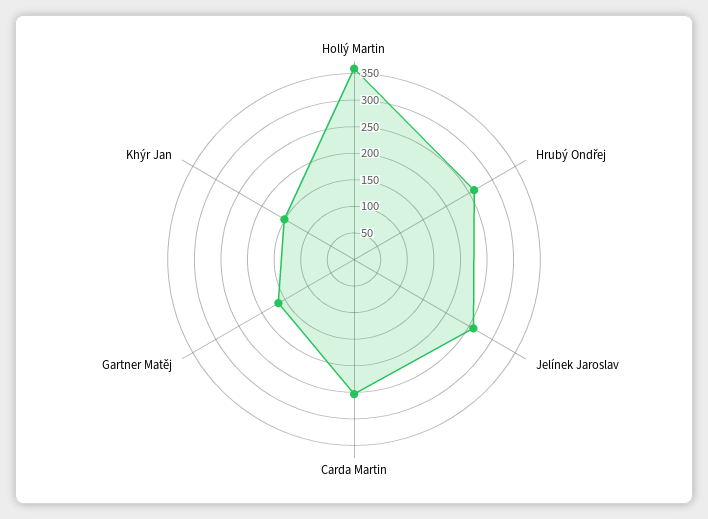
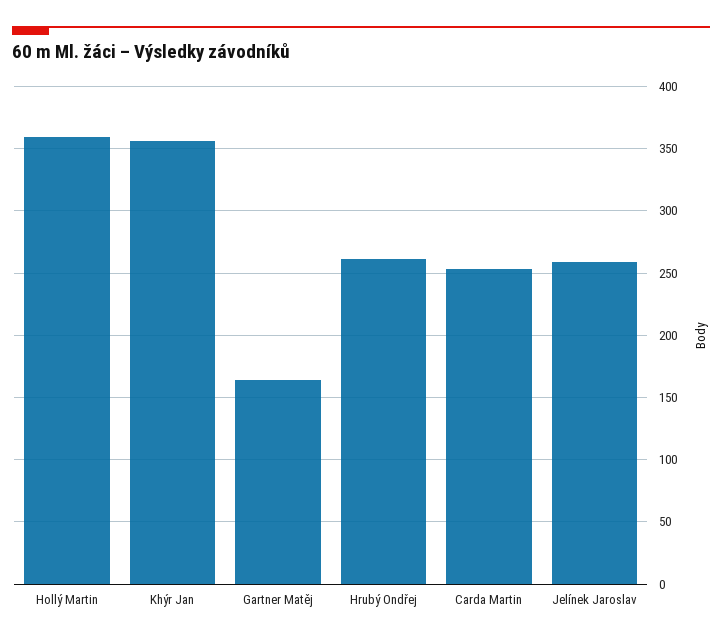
  {
    "Hollý Martin": 360,
    "Hrubý Ondřej": 260,
    "Jelínek Jaroslav": 260,
    "Carda Martin": 255,
    "Gartner Matěj": 165,
-   "Khýr Jan": 150
+   "Khýr Jan": 355
  }

